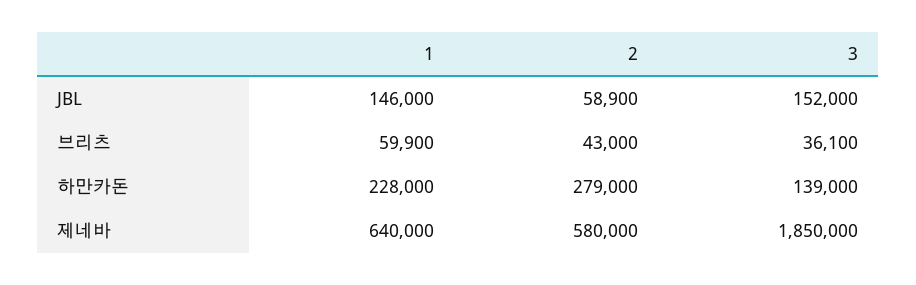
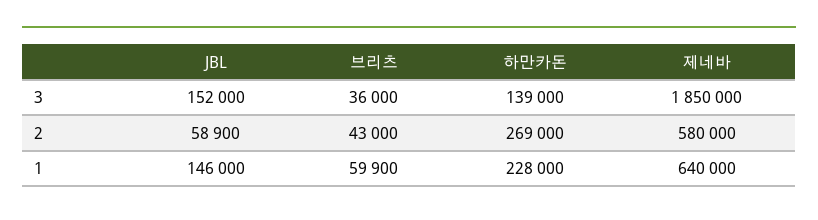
  {
    "1": {
      "JBL": 146000,
      "브리츠": 59900,
      "하만카돈": 228000,
      "제네바": 640000
    },
    "2": {
      "JBL": 58900,
      "브리츠": 43000,
-     "하만카돈": 279000,
+     "하만카돈": 269000,
      "제네바": 580000
    },
    "3": {
      "JBL": 152000,
-     "브리츠": 36100,
+     "브리츠": 36000,
      "하만카돈": 139000,
      "제네바": 1850000
    }
  }

